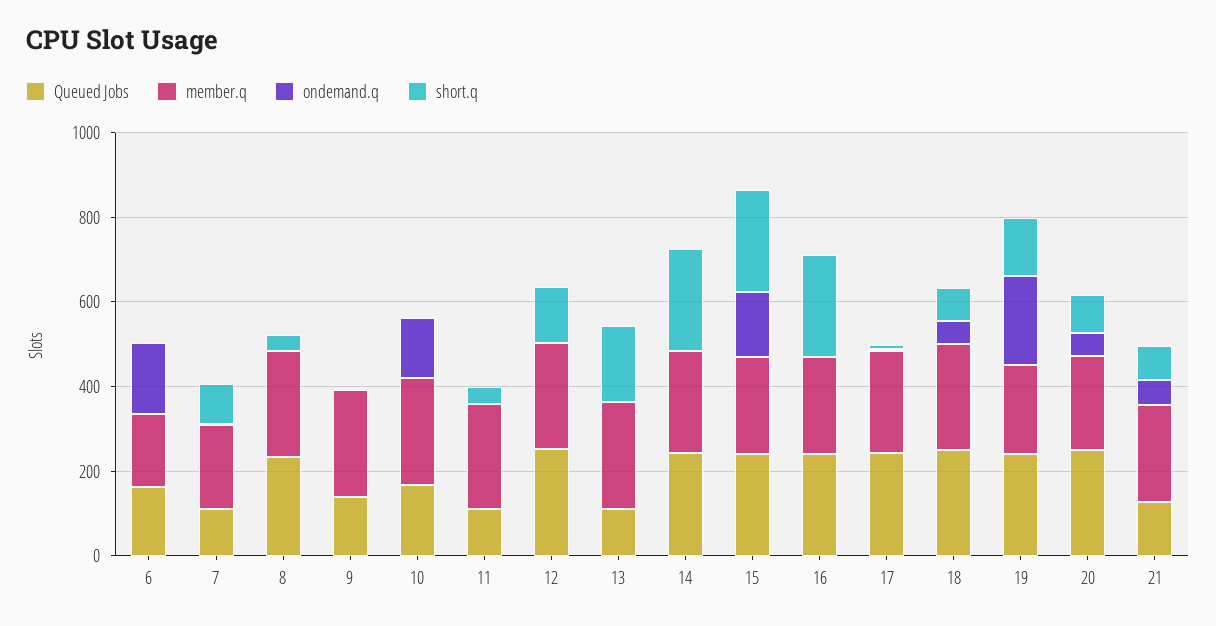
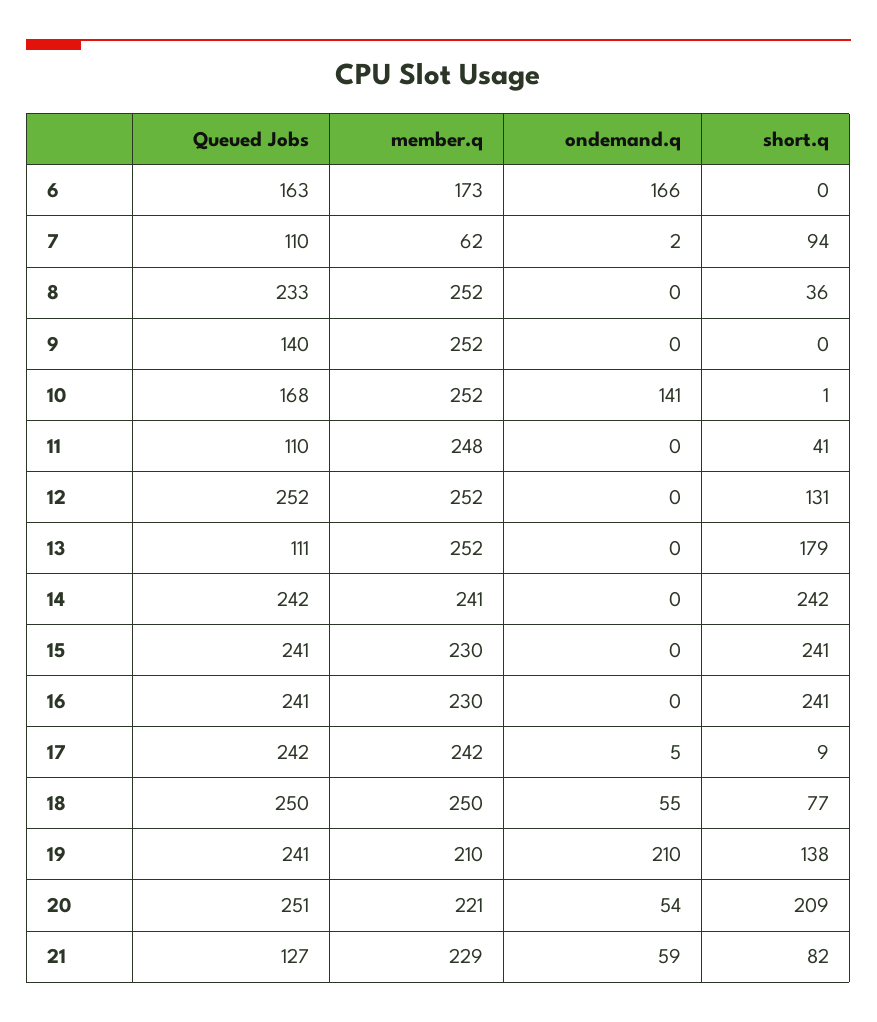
  {
    "Queued Jobs": {
      "6": 163,
      "7": 110,
      "8": 233,
      "9": 140,
      "10": 168,
      "11": 110,
      "12": 252,
      "13": 111,
      "14": 242,
      "15": 241,
      "16": 241,
      "17": 242,
      "18": 250,
      "19": 241,
      "20": 251,
      "21": 127
    },
    "member.q": {
      "6": 173,
-     "7": 200,
+     "7": 62,
      "8": 252,
      "9": 252,
      "10": 252,
      "11": 248,
      "12": 252,
      "13": 252,
      "14": 241,
      "15": 230,
      "16": 230,
      "17": 242,
      "18": 250,
      "19": 210,
      "20": 221,
      "21": 229
    },
    "ondemand.q": {
      "6": 166,
      "7": 2,
      "8": 0,
      "9": 0,
      "10": 141,
      "11": 0,
      "12": 0,
      "13": 0,
      "14": 0,
-     "15": 150,
+     "15": 0,
      "16": 0,
      "17": 5,
      "18": 55,
      "19": 210,
      "20": 54,
      "21": 59
    },
    "short.q": {
      "6": 0,
      "7": 94,
      "8": 36,
      "9": 0,
      "10": 1,
      "11": 41,
      "12": 131,
      "13": 179,
      "14": 242,
      "15": 241,
      "16": 241,
      "17": 9,
      "18": 77,
      "19": 138,
-     "20": 100,
+     "20": 209,
      "21": 82
    }
  }

